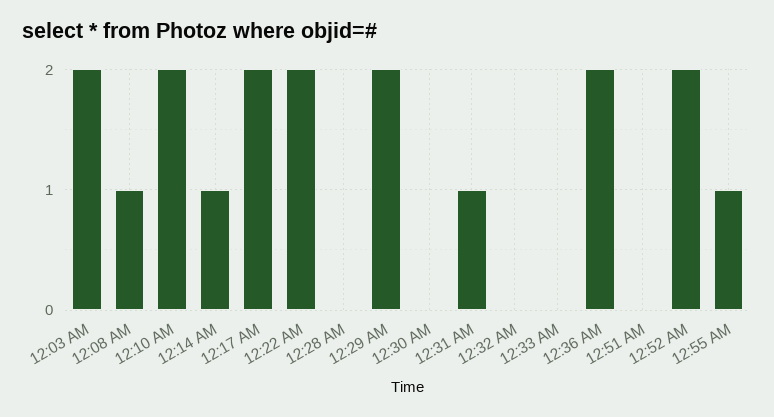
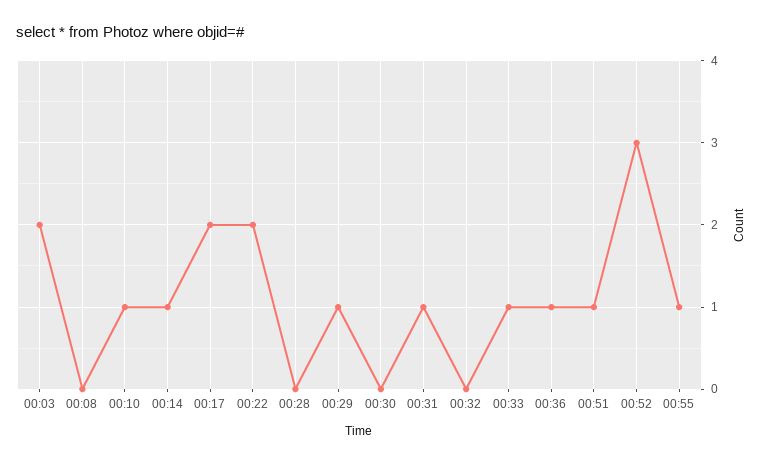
  {
    "12:03 AM": 2,
-   "12:08 AM": 1,
+   "12:08 AM": 0,
-   "12:10 AM": 2,
+   "12:10 AM": 1,
    "12:14 AM": 1,
    "12:17 AM": 2,
    "12:22 AM": 2,
    "12:28 AM": 0,
-   "12:29 AM": 2,
+   "12:29 AM": 1,
    "12:30 AM": 0,
    "12:31 AM": 1,
    "12:32 AM": 0,
-   "12:33 AM": 0,
+   "12:33 AM": 1,
-   "12:36 AM": 2,
+   "12:36 AM": 1,
-   "12:51 AM": 0,
+   "12:51 AM": 1,
-   "12:52 AM": 2,
+   "12:52 AM": 3,
    "12:55 AM": 1
  }

